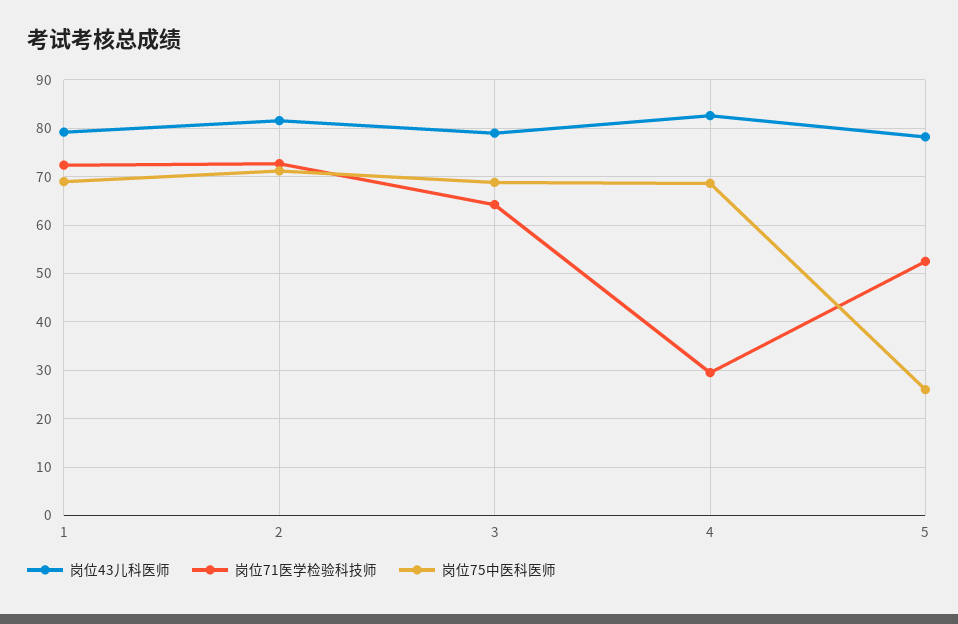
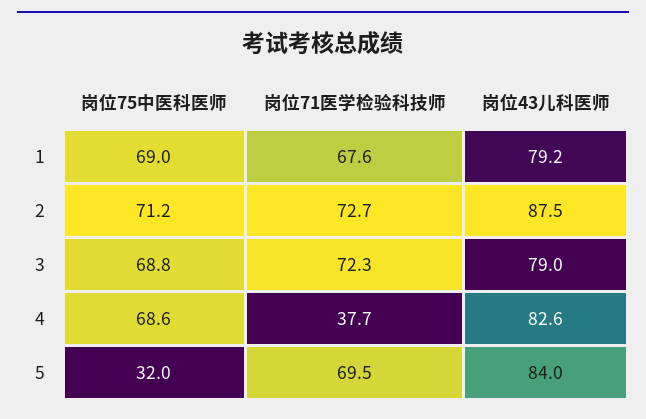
  {
    "岗位43儿科医师": {
      "1": 79.2,
-     "2": 82,
+     "2": 87.5,
      "3": 79,
      "4": 82.6,
-     "5": 78
+     "5": 84
    },
    "岗位71医学检验科技师": {
-     "1": 72,
+     "1": 67.6,
      "2": 72.7,
-     "3": 64,
+     "3": 72.3,
-     "4": 30,
+     "4": 37.7,
-     "5": 52
+     "5": 69.5
    },
    "岗位75中医科医师": {
      "1": 69,
      "2": 71.2,
      "3": 68.8,
      "4": 68.6,
-     "5": 26
+     "5": 32
    }
  }

